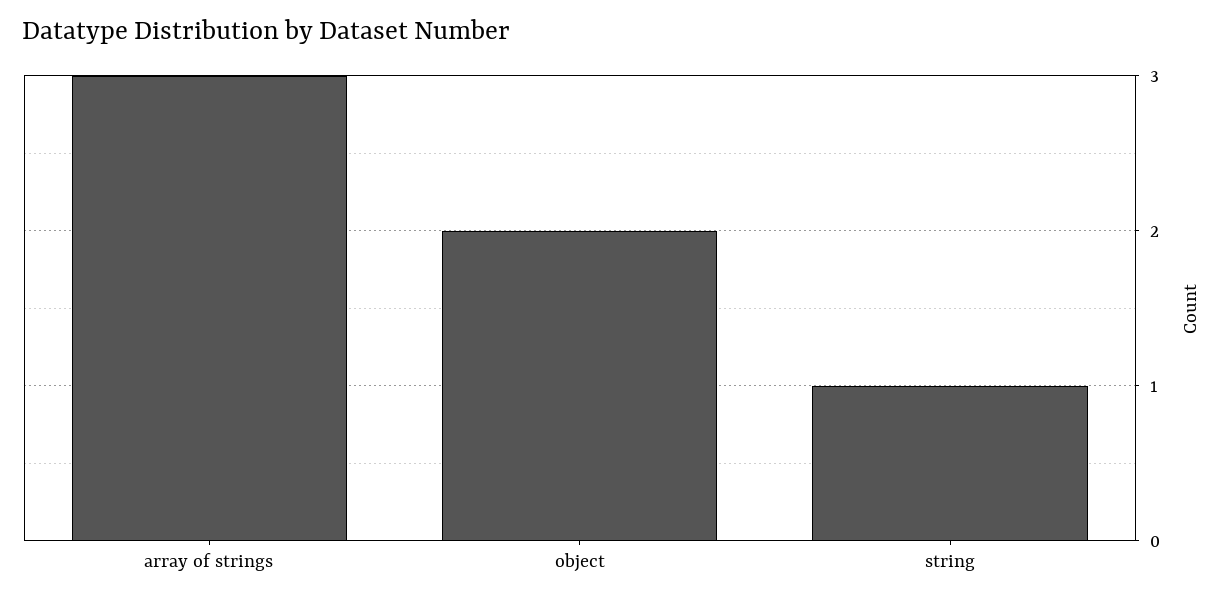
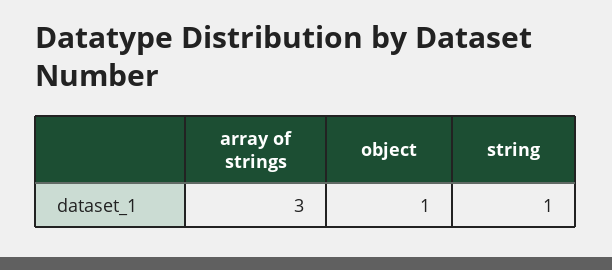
  {
    "array of strings": 3,
-   "object": 2,
+   "object": 1,
    "string": 1
  }

